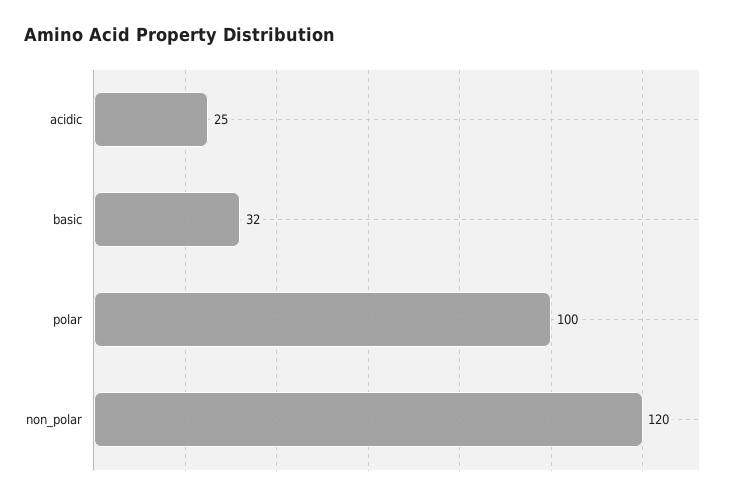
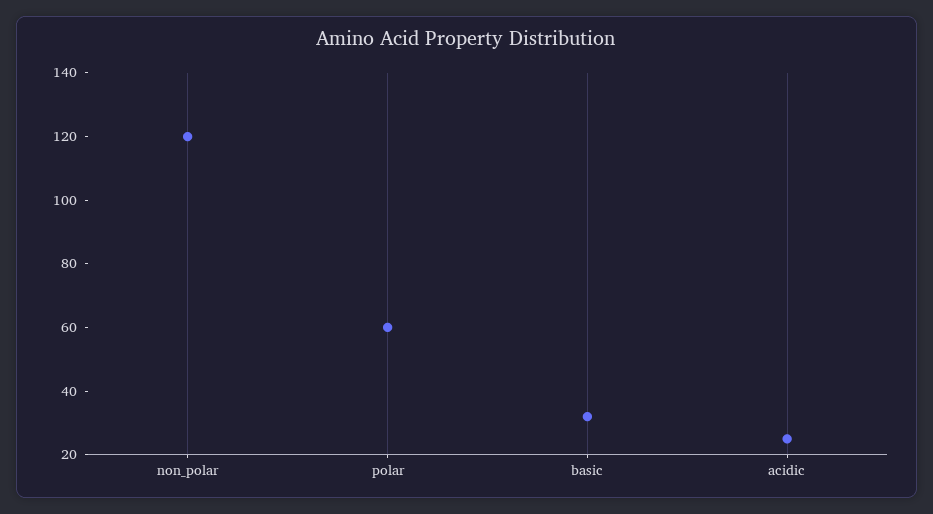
  {
    "acidic": 25,
    "basic": 32,
-   "polar": 100,
+   "polar": 60,
    "non_polar": 120
  }

